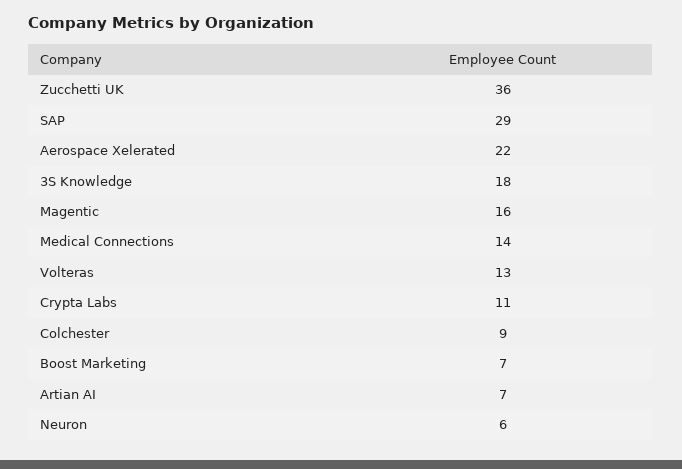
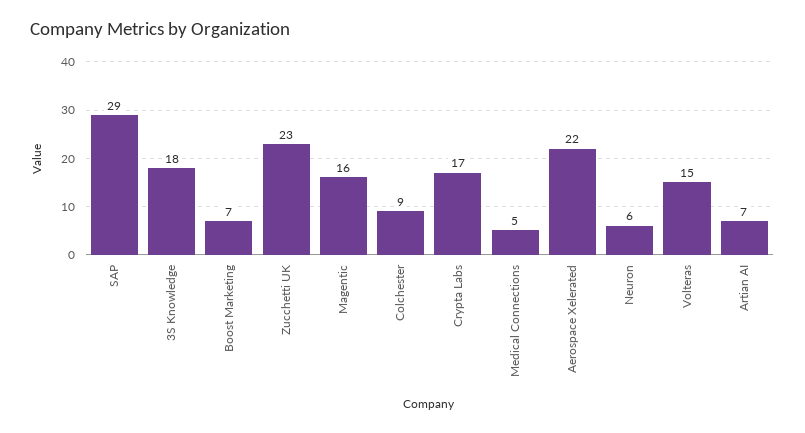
  {
-   "Zucchetti UK": 36,
+   "Zucchetti UK": 23,
    "SAP": 29,
    "Aerospace Xelerated": 22,
    "3S Knowledge": 18,
    "Magentic": 16,
-   "Medical Connections": 14,
+   "Medical Connections": 5,
-   "Volteras": 13,
+   "Volteras": 15,
-   "Crypta Labs": 11,
+   "Crypta Labs": 17,
    "Colchester": 9,
    "Boost Marketing": 7,
    "Artian AI": 7,
    "Neuron": 6
  }

